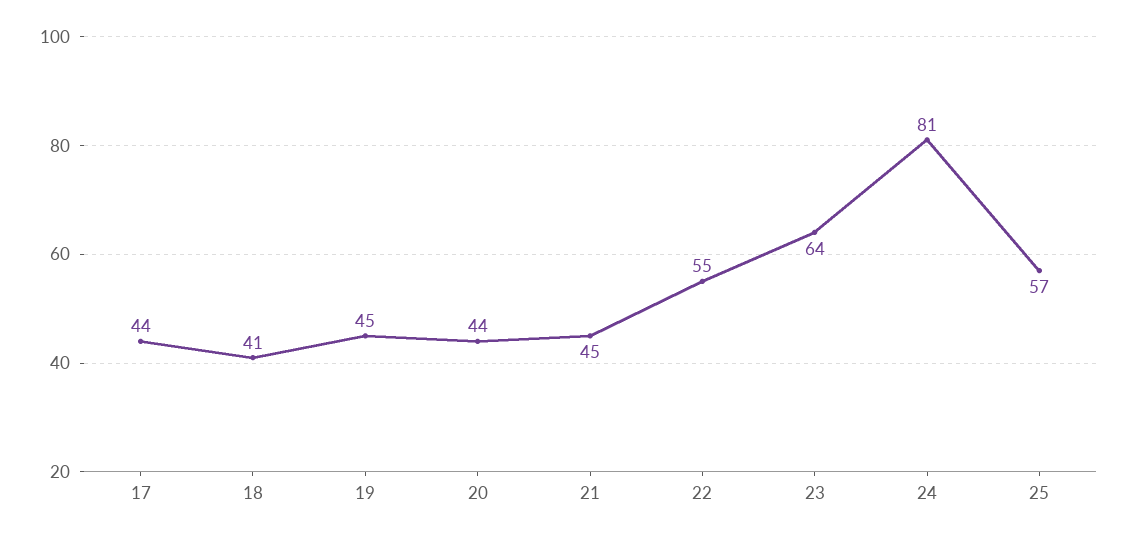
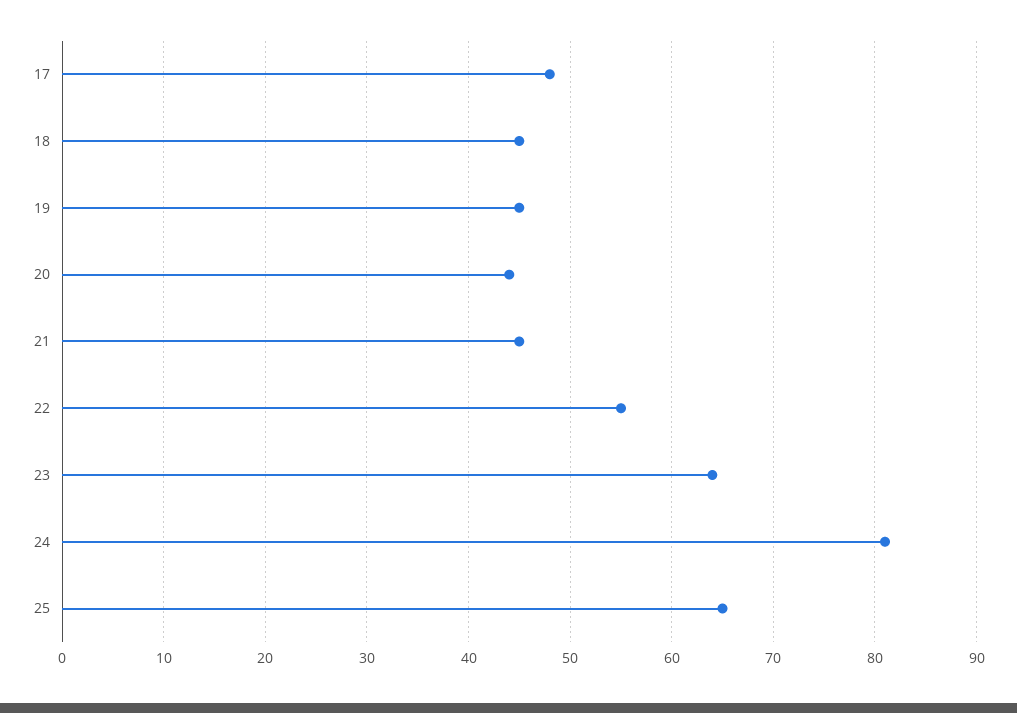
  {
-   "17": 44,
+   "17": 48,
-   "18": 41,
+   "18": 45,
    "19": 45,
    "20": 44,
    "21": 45,
    "22": 55,
    "23": 64,
    "24": 81,
-   "25": 57
+   "25": 65
  }

